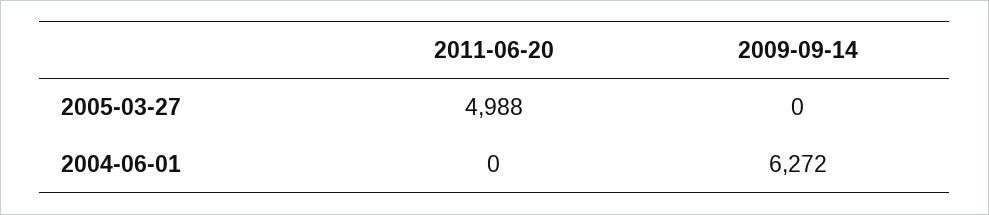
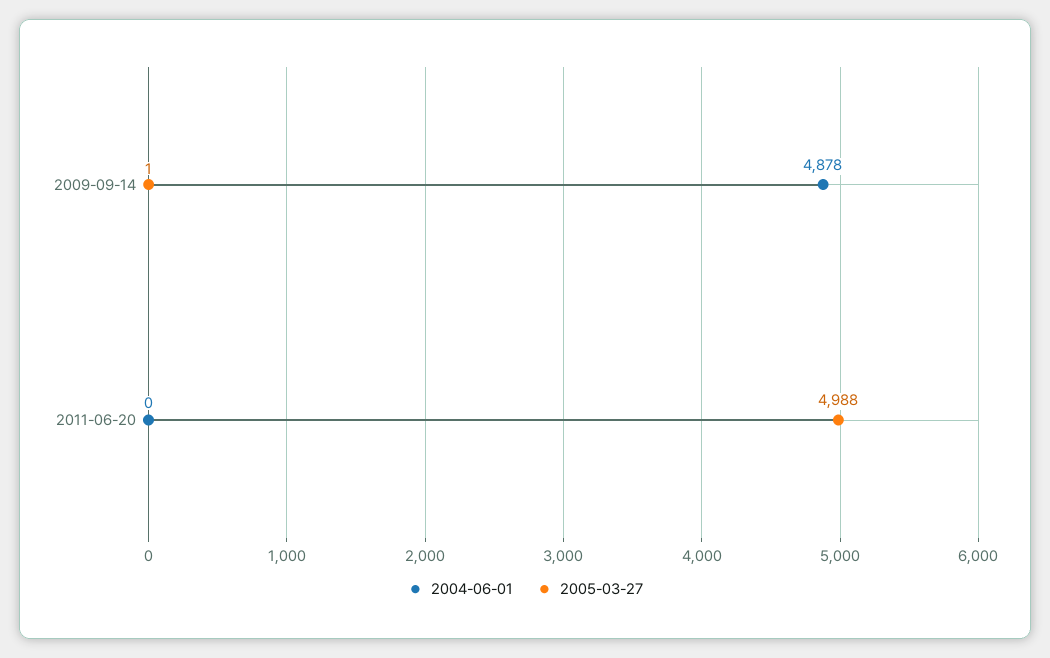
  {
    "2005-03-27": {
      "2011-06-20": 4988,
-     "2009-09-14": 0
+     "2009-09-14": 1
    },
    "2004-06-01": {
      "2011-06-20": 0,
-     "2009-09-14": 6272
+     "2009-09-14": 4878
    }
  }

